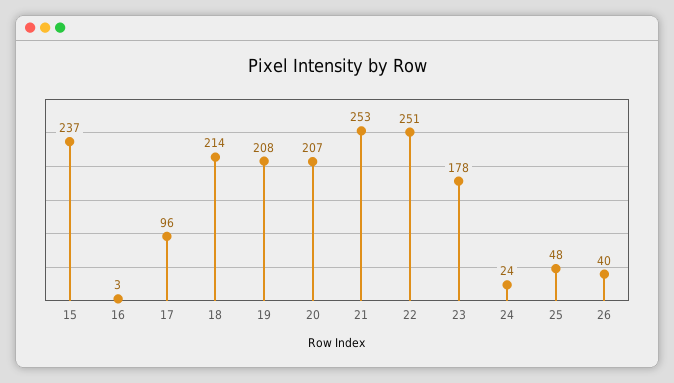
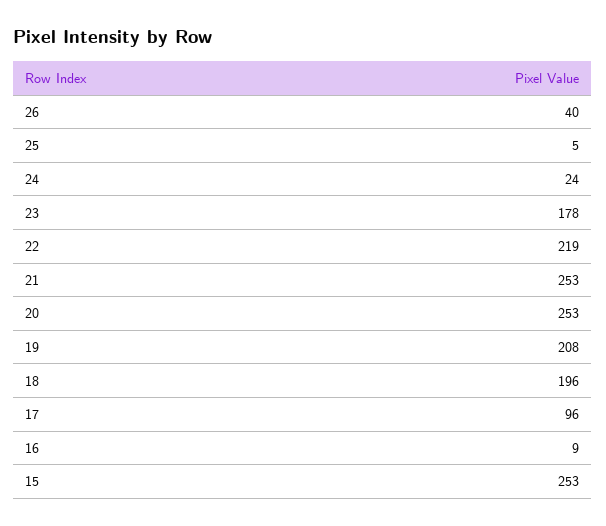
  {
-   "15": 237,
+   "15": 253,
-   "16": 3,
+   "16": 9,
    "17": 96,
-   "18": 214,
+   "18": 196,
    "19": 208,
-   "20": 207,
+   "20": 253,
    "21": 253,
-   "22": 251,
+   "22": 219,
    "23": 178,
    "24": 24,
-   "25": 48,
+   "25": 5,
    "26": 40
  }

